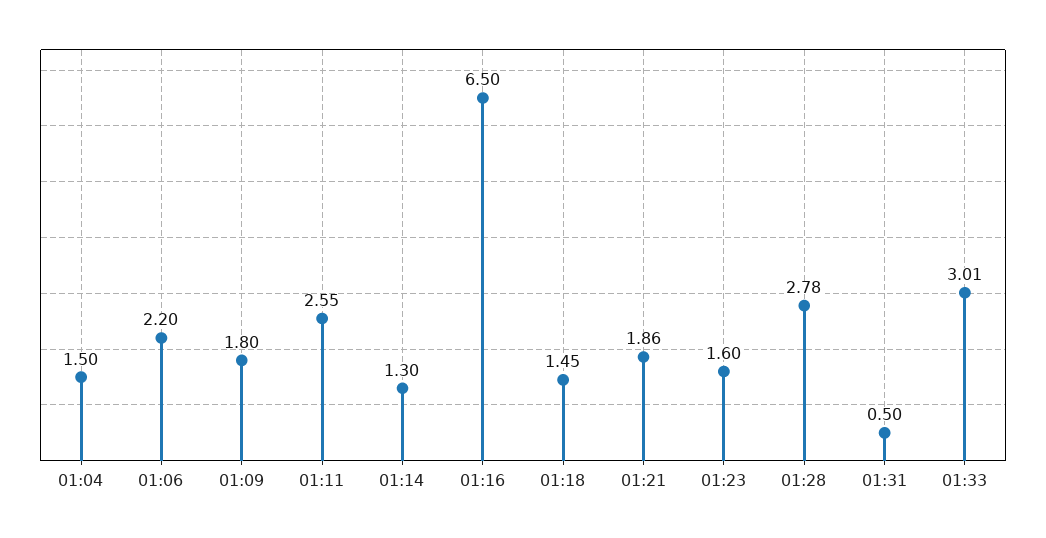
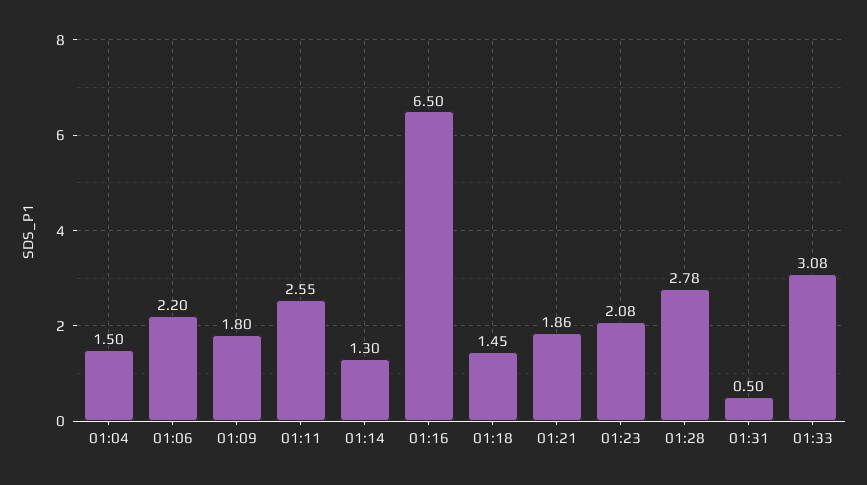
  {
    "01:04": 1.5,
    "01:06": 2.2,
    "01:09": 1.8,
    "01:11": 2.55,
    "01:14": 1.3,
    "01:16": 6.5,
    "01:18": 1.45,
    "01:21": 1.86,
-   "01:23": 1.6,
+   "01:23": 2.08,
    "01:28": 2.78,
    "01:31": 0.5,
-   "01:33": 3.01
+   "01:33": 3.08
  }

